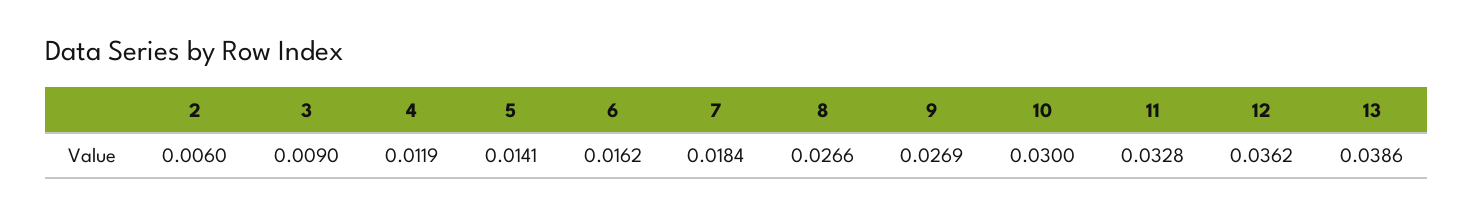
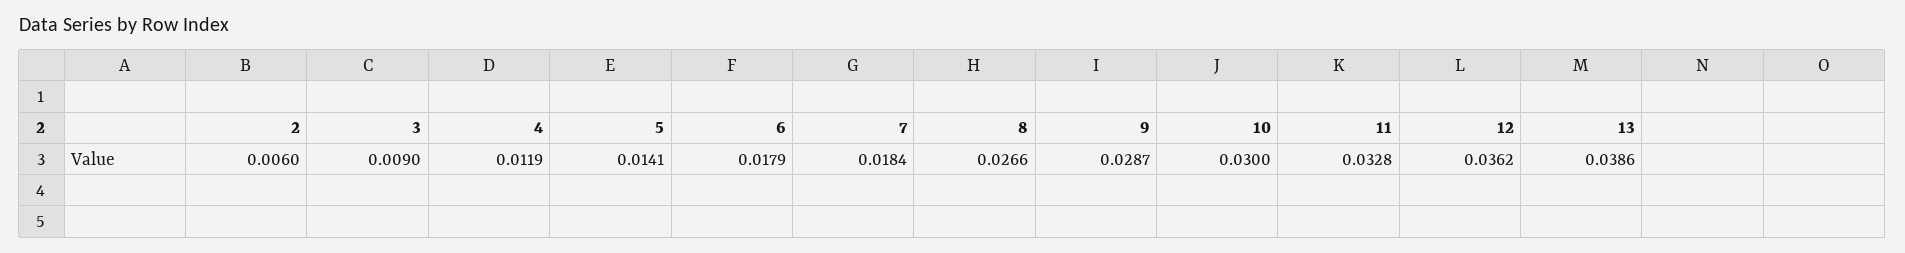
  {
    "2": 0.006,
    "3": 0.009,
    "4": 0.0119,
    "5": 0.0141,
-   "6": 0.0162,
+   "6": 0.0179,
    "7": 0.0184,
    "8": 0.0266,
-   "9": 0.0269,
+   "9": 0.0287,
    "10": 0.03,
    "11": 0.0328,
    "12": 0.0362,
    "13": 0.0386
  }

